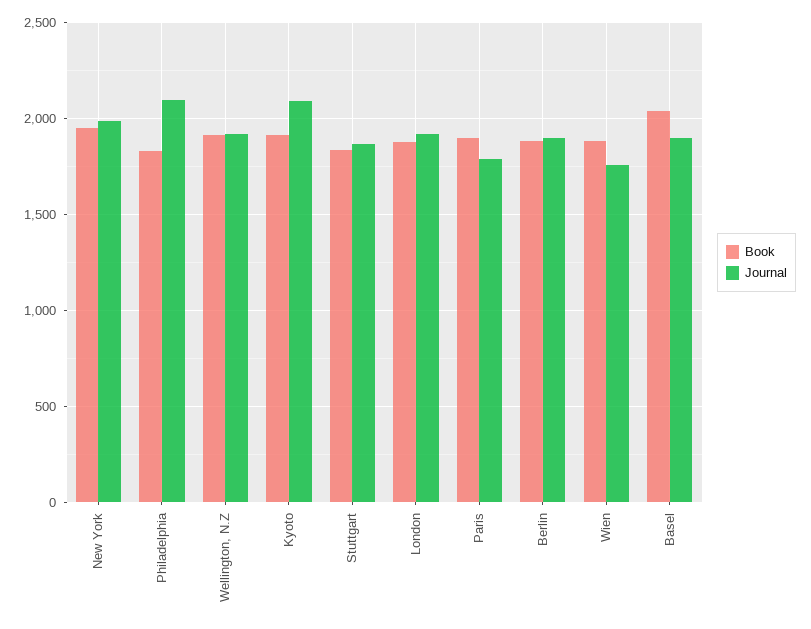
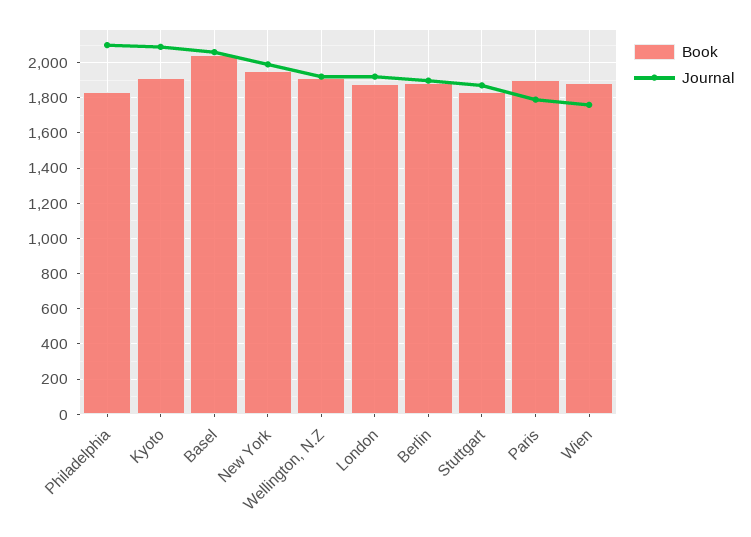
  {
    "Book": {
      "New York": 1950,
      "Philadelphia": 1850,
      "Wellington, N.Z": 1900,
      "Kyoto": 1900,
      "Stuttgart": 1850,
      "London": 1900,
      "Paris": 1900,
      "Berlin": 1900,
      "Wien": 1900,
      "Basel": 2050
    },
    "Journal": {
      "New York": 2000,
      "Philadelphia": 2100,
      "Wellington, N.Z": 1900,
      "Kyoto": 2100,
      "Stuttgart": 1850,
      "London": 1900,
      "Paris": 1800,
      "Berlin": 1900,
      "Wien": 1750,
-     "Basel": 1900
+     "Basel": 2050
    }
  }

